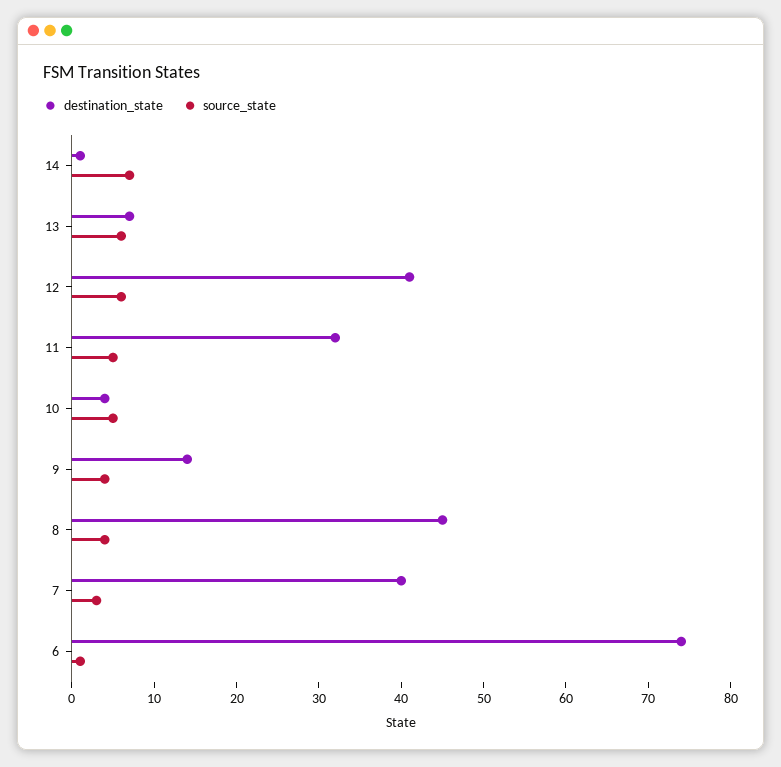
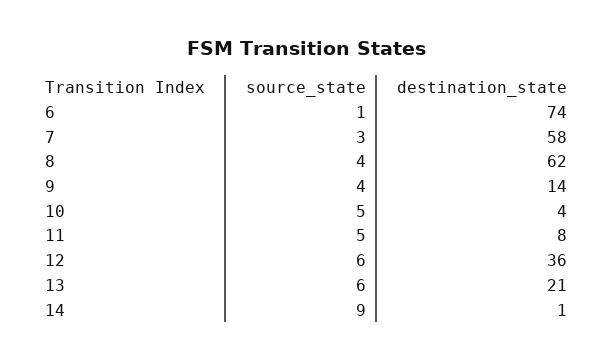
  {
    "destination_state": {
      "14": 1,
-     "13": 7,
+     "13": 21,
-     "12": 41,
+     "12": 36,
-     "11": 32,
+     "11": 8,
      "10": 4,
      "9": 14,
-     "8": 45,
+     "8": 62,
-     "7": 40,
+     "7": 58,
      "6": 74
    },
    "source_state": {
-     "14": 7,
+     "14": 9,
      "13": 6,
      "12": 6,
      "11": 5,
      "10": 5,
      "9": 4,
      "8": 4,
      "7": 3,
      "6": 1
    }
  }

